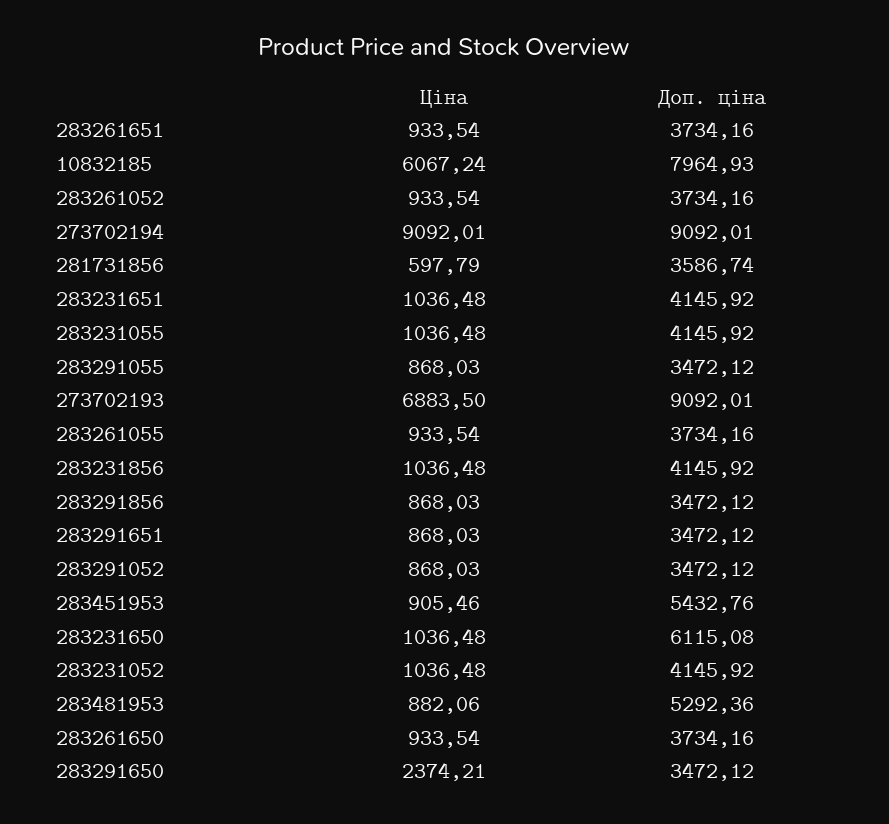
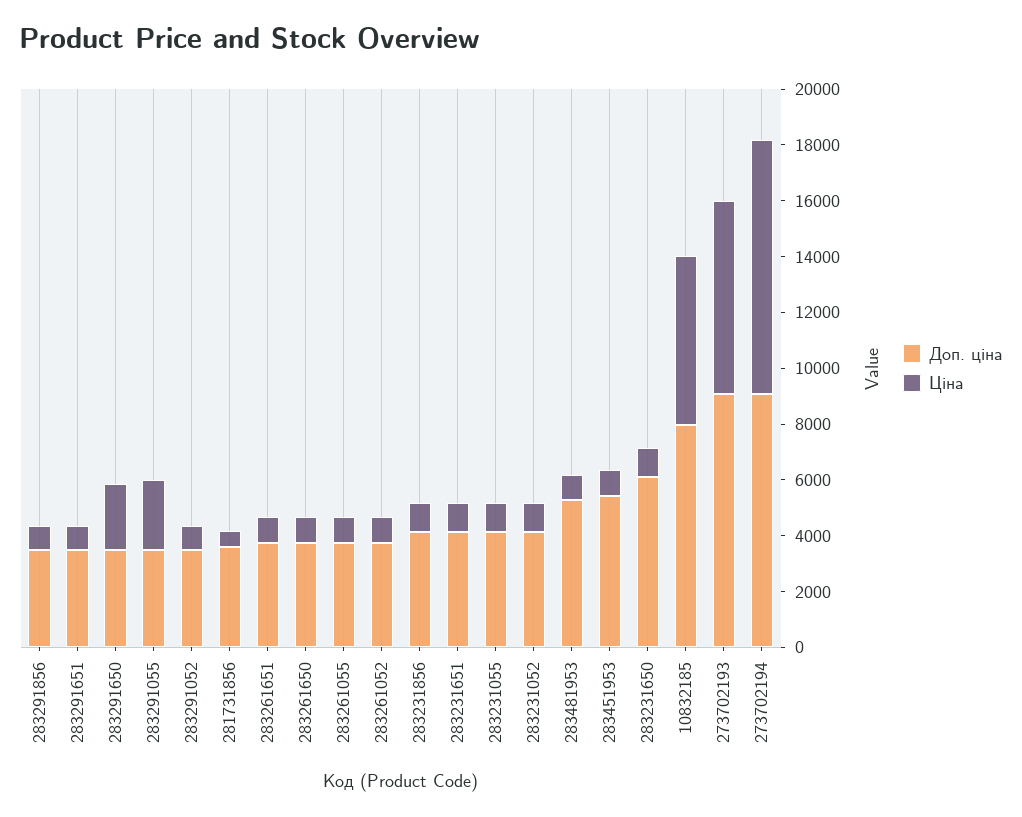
  {
    "Ціна": {
      "283261651": 933.54,
      "10832185": 6067.24,
      "283261052": 933.54,
      "273702194": 9092.01,
      "281731856": 597.79,
      "283231651": 1036.48,
      "283231055": 1036.48,
-     "283291055": 868.03,
+     "283291055": 2500,
      "273702193": 6883.5,
      "283261055": 933.54,
      "283231856": 1036.48,
      "283291856": 868.03,
      "283291651": 868.03,
      "283291052": 868.03,
      "283451953": 905.46,
      "283231650": 1036.48,
      "283231052": 1036.48,
      "283481953": 882.06,
      "283261650": 933.54,
      "283291650": 2374.21
    },
    "Доп. ціна": {
      "283261651": 3734.16,
      "10832185": 7964.93,
      "283261052": 3734.16,
      "273702194": 9092.01,
      "281731856": 3586.74,
      "283231651": 4145.92,
      "283231055": 4145.92,
      "283291055": 3472.12,
      "273702193": 9092.01,
      "283261055": 3734.16,
      "283231856": 4145.92,
      "283291856": 3472.12,
      "283291651": 3472.12,
      "283291052": 3472.12,
      "283451953": 5432.76,
      "283231650": 6115.08,
      "283231052": 4145.92,
      "283481953": 5292.36,
      "283261650": 3734.16,
      "283291650": 3472.12
    }
  }

